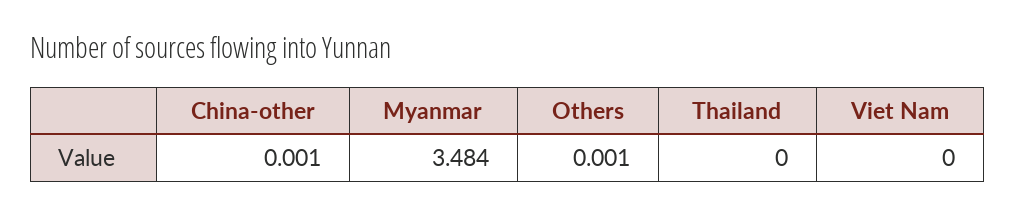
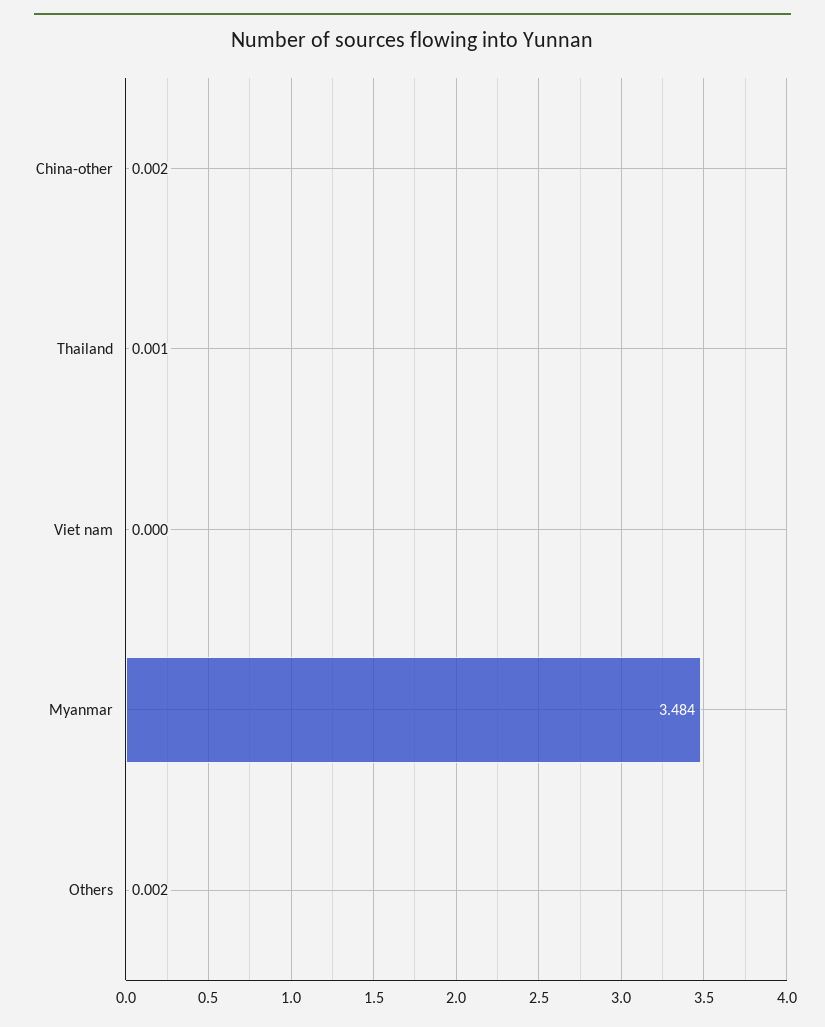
  {
-   "China-other": 0.001,
+   "China-other": 0.002,
    "Myanmar": 3.484,
-   "Others": 0.001,
+   "Others": 0.002,
-   "Thailand": 0,
+   "Thailand": 0.001,
    "Viet Nam": 0
  }

